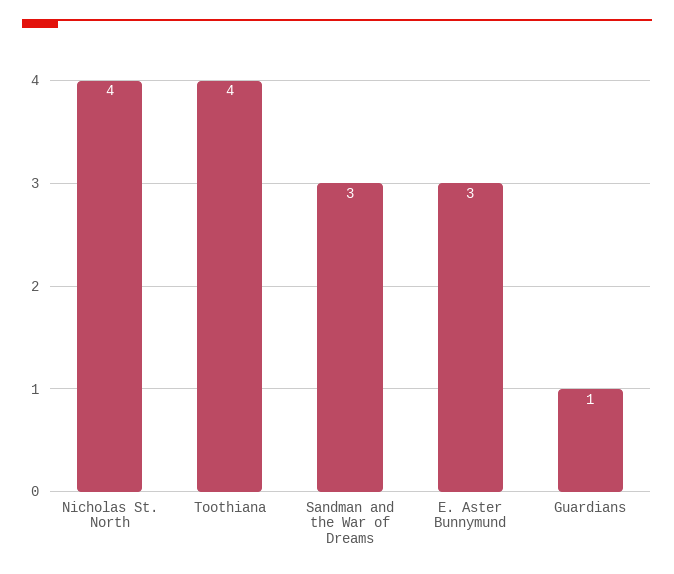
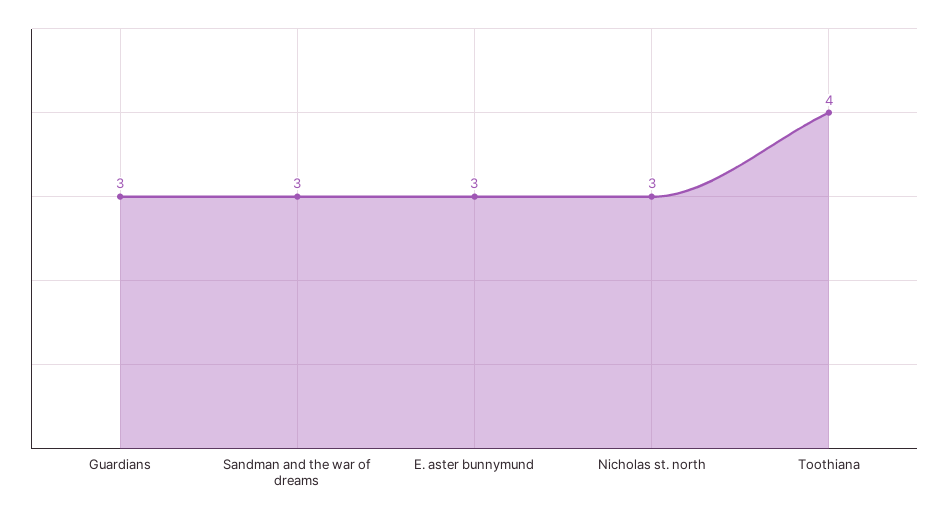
  {
-   "Nicholas St. North": 4,
+   "Nicholas St. North": 3,
    "Toothiana": 4,
    "Sandman and the War of Dreams": 3,
    "E. Aster Bunnymund": 3,
-   "Guardians": 1
+   "Guardians": 3
  }

